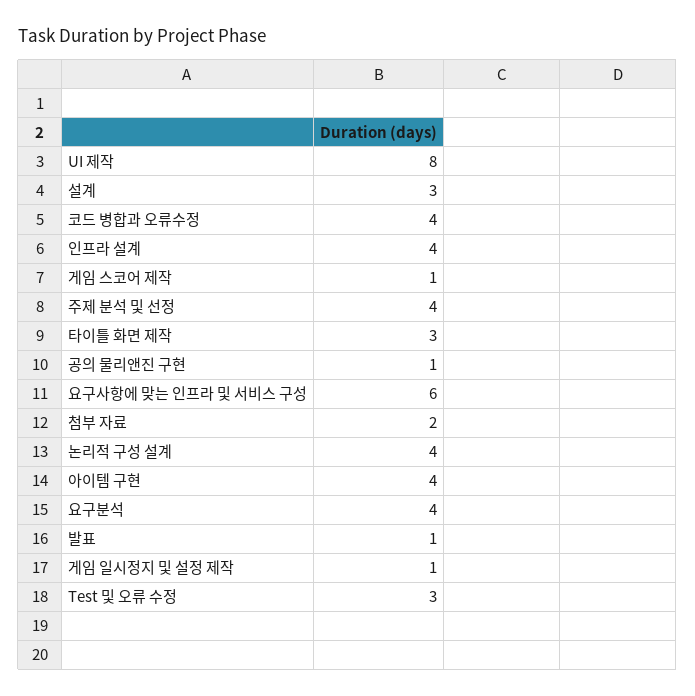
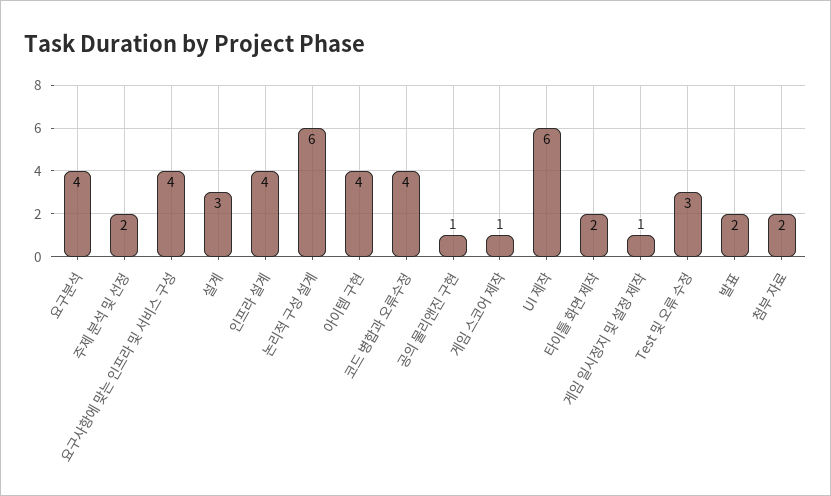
  {
-   "UI 제작": 8,
+   "UI 제작": 6,
    "설계": 3,
    "코드 병합과 오류수정": 4,
    "인프라 설계": 4,
    "게임 스코어 제작": 1,
-   "주제 분석 및 선정": 4,
+   "주제 분석 및 선정": 2,
-   "타이틀 화면 제작": 3,
+   "타이틀 화면 제작": 2,
    "공의 물리앤진 구현": 1,
-   "요구사항에 맞는 인프라 및 서비스 구성": 6,
+   "요구사항에 맞는 인프라 및 서비스 구성": 4,
    "첨부 자료": 2,
-   "논리적 구성 설계": 4,
+   "논리적 구성 설계": 6,
    "아이템 구현": 4,
    "요구분석": 4,
-   "발표": 1,
+   "발표": 2,
    "게임 일시정지 및 설정 제작": 1,
    "Test 및 오류 수정": 3
  }

